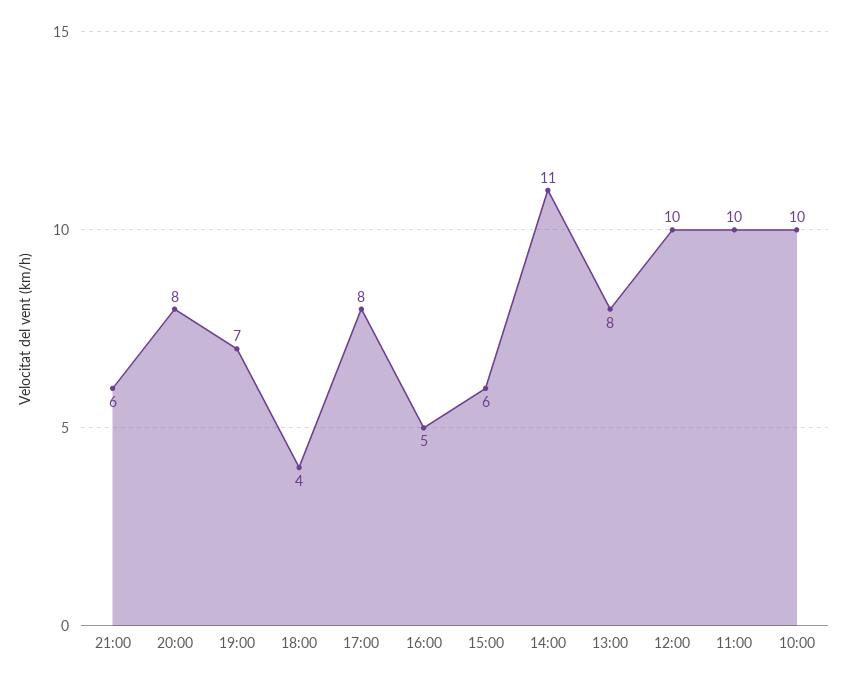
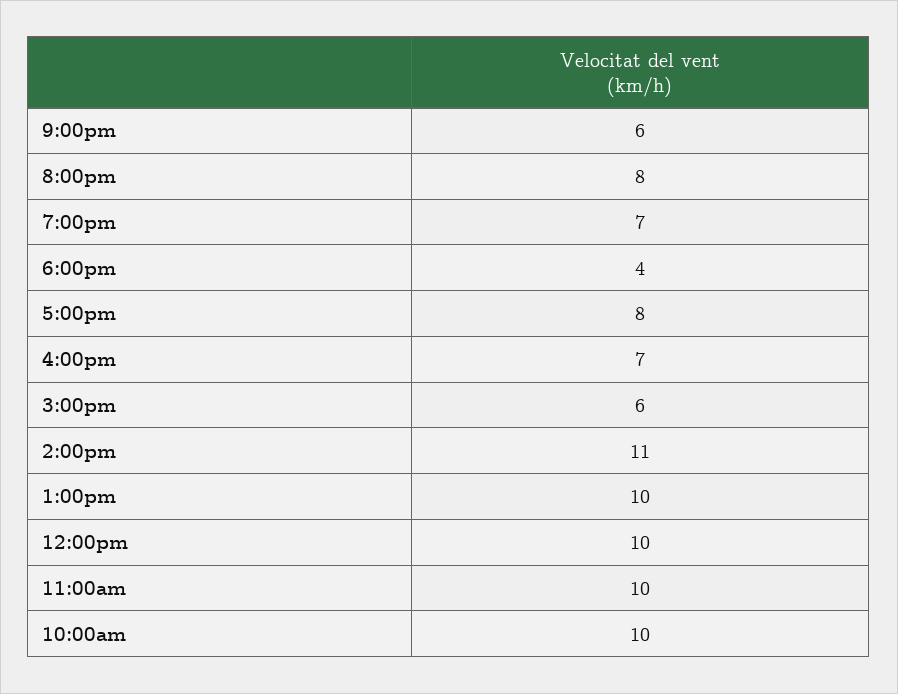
  {
    "21:00": 6,
    "20:00": 8,
    "19:00": 7,
    "18:00": 4,
    "17:00": 8,
-   "16:00": 5,
+   "16:00": 7,
    "15:00": 6,
    "14:00": 11,
-   "13:00": 8,
+   "13:00": 10,
    "12:00": 10,
    "11:00": 10,
    "10:00": 10
  }

